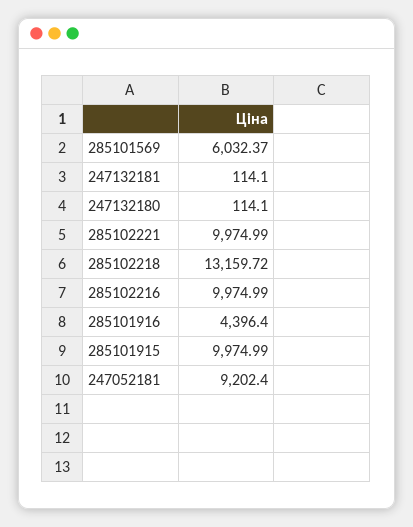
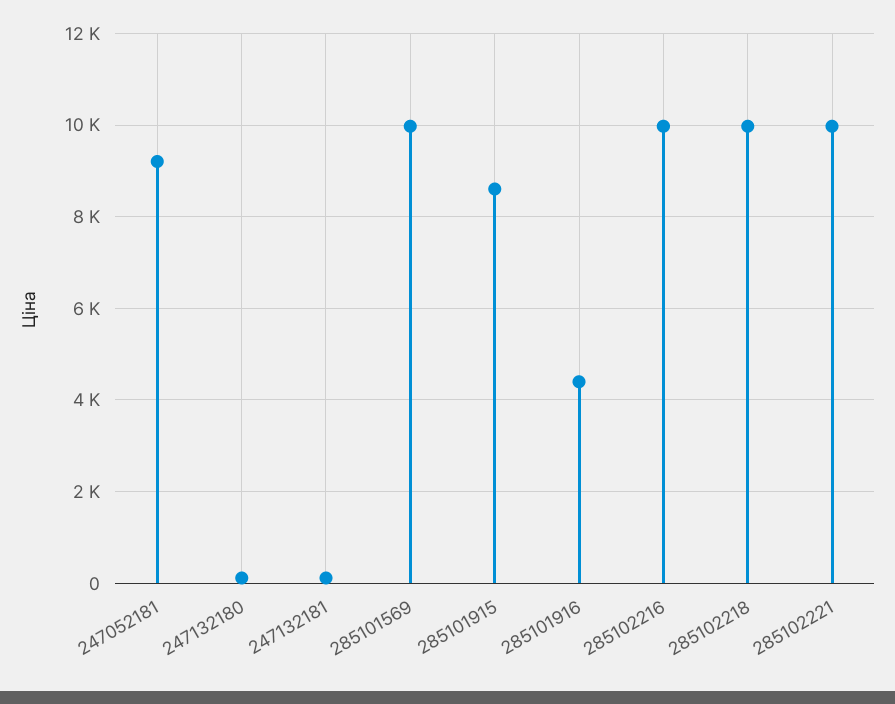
  {
-   "285101569": 6032.37,
+   "285101569": 10000,
    "247132181": 114.1,
    "247132180": 114.1,
    "285102221": 9974.99,
-   "285102218": 13159.72,
+   "285102218": 10000,
    "285102216": 9974.99,
    "285101916": 4396.4,
-   "285101915": 9974.99,
+   "285101915": 8600,
    "247052181": 9202.4
  }

